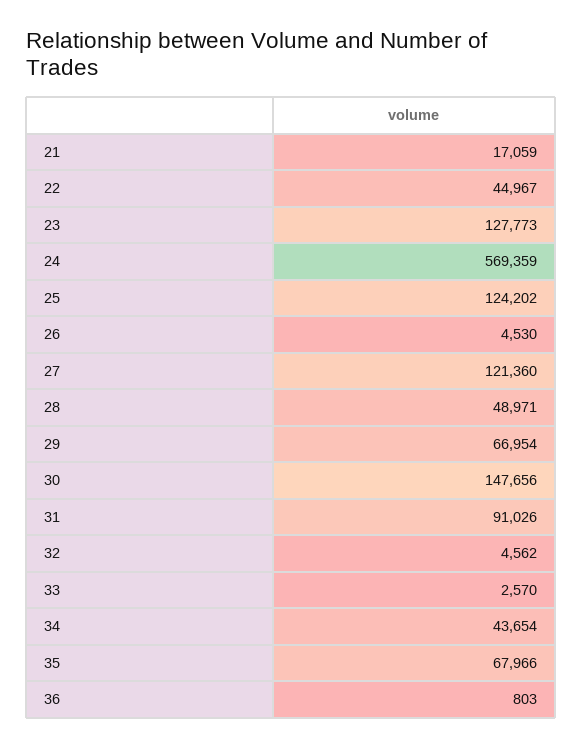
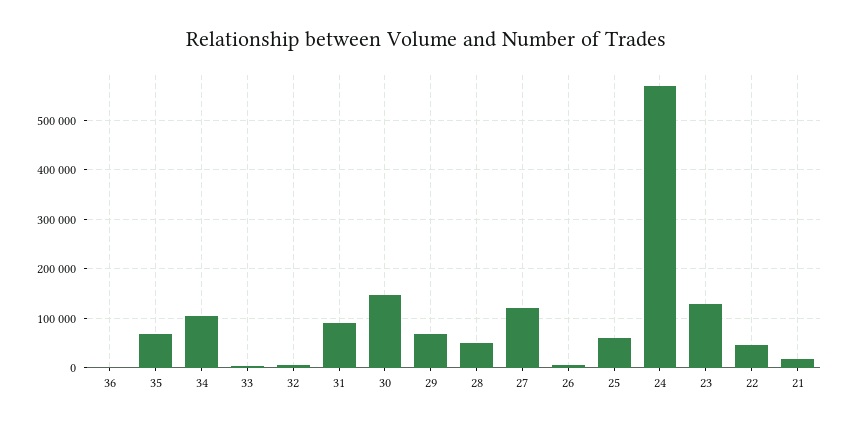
  {
    "21": 17059,
    "22": 44967,
    "23": 127773,
    "24": 569359,
-   "25": 124202,
+   "25": 60000,
    "26": 4530,
    "27": 121360,
    "28": 48971,
    "29": 66954,
    "30": 147656,
    "31": 91026,
    "32": 4562,
    "33": 2570,
-   "34": 43654,
+   "34": 100000,
    "35": 67966,
    "36": 803
  }

